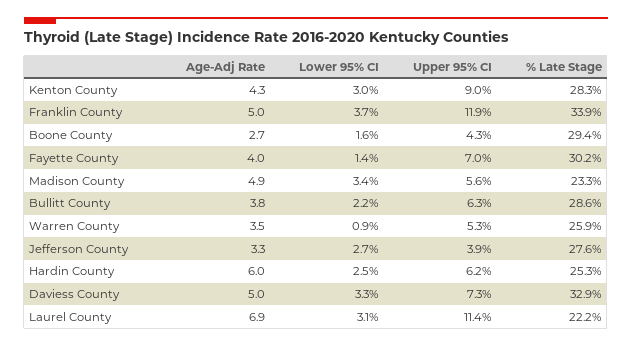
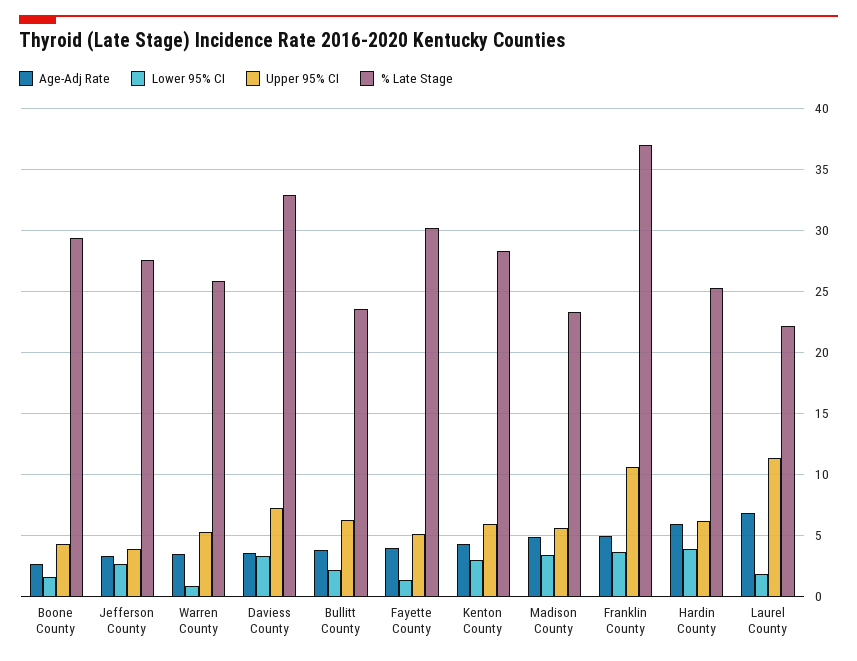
  {
    "Age-Adj Rate": {
      "Kenton County": 4.3,
      "Franklin County": 5,
      "Boone County": 2.7,
      "Fayette County": 4,
      "Madison County": 4.9,
      "Bullitt County": 3.8,
      "Warren County": 3.5,
      "Jefferson County": 3.3,
      "Hardin County": 6,
-     "Daviess County": 5,
+     "Daviess County": 3.5,
      "Laurel County": 6.9
    },
    "Lower 95% CI": {
      "Kenton County": 3,
      "Franklin County": 3.7,
      "Boone County": 1.6,
      "Fayette County": 1.4,
      "Madison County": 3.4,
      "Bullitt County": 2.2,
      "Warren County": 0.9,
      "Jefferson County": 2.7,
-     "Hardin County": 2.5,
+     "Hardin County": 4,
      "Daviess County": 3.3,
-     "Laurel County": 3.1
+     "Laurel County": 2
    },
    "Upper 95% CI": {
-     "Kenton County": 9,
+     "Kenton County": 6,
-     "Franklin County": 11.9,
+     "Franklin County": 10.5,
      "Boone County": 4.3,
-     "Fayette County": 7,
+     "Fayette County": 5,
      "Madison County": 5.6,
      "Bullitt County": 6.3,
      "Warren County": 5.3,
      "Jefferson County": 3.9,
      "Hardin County": 6.2,
      "Daviess County": 7.3,
      "Laurel County": 11.4
    },
    "% Late Stage": {
      "Kenton County": 28.3,
-     "Franklin County": 33.9,
+     "Franklin County": 37,
      "Boone County": 29.4,
      "Fayette County": 30.2,
      "Madison County": 23.3,
-     "Bullitt County": 28.6,
+     "Bullitt County": 23.5,
      "Warren County": 25.9,
      "Jefferson County": 27.6,
      "Hardin County": 25.3,
      "Daviess County": 32.9,
      "Laurel County": 22.2
    }
  }

